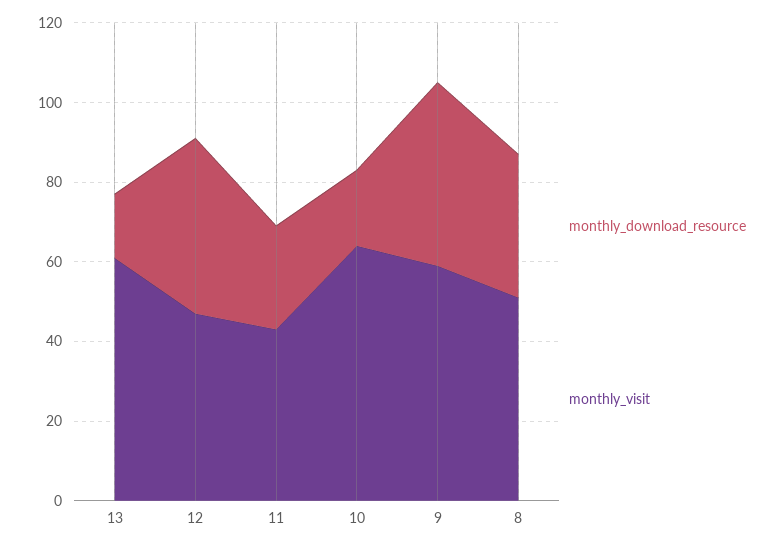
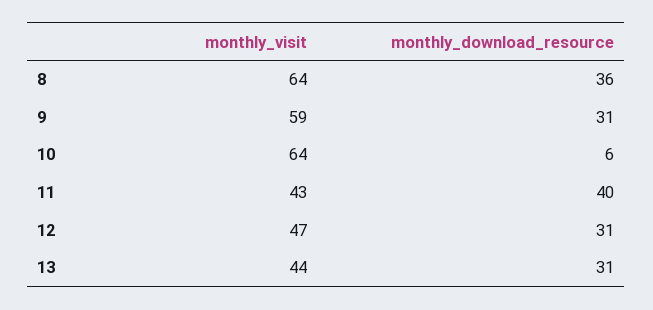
  {
    "monthly_download_resource": {
-     "13": 15,
+     "13": 31,
-     "12": 45,
+     "12": 31,
-     "11": 25,
+     "11": 40,
-     "10": 20,
+     "10": 6,
-     "9": 45,
+     "9": 31,
      "8": 36
    },
    "monthly_visit": {
-     "13": 60,
+     "13": 44,
      "12": 47,
      "11": 43,
      "10": 64,
      "9": 59,
-     "8": 50
+     "8": 64
    }
  }

